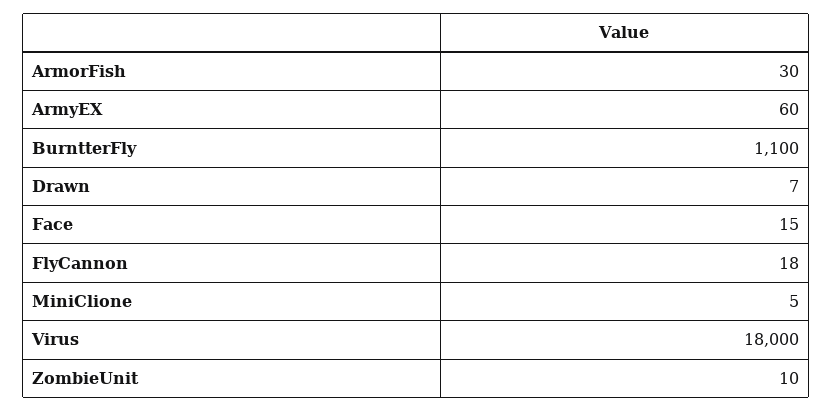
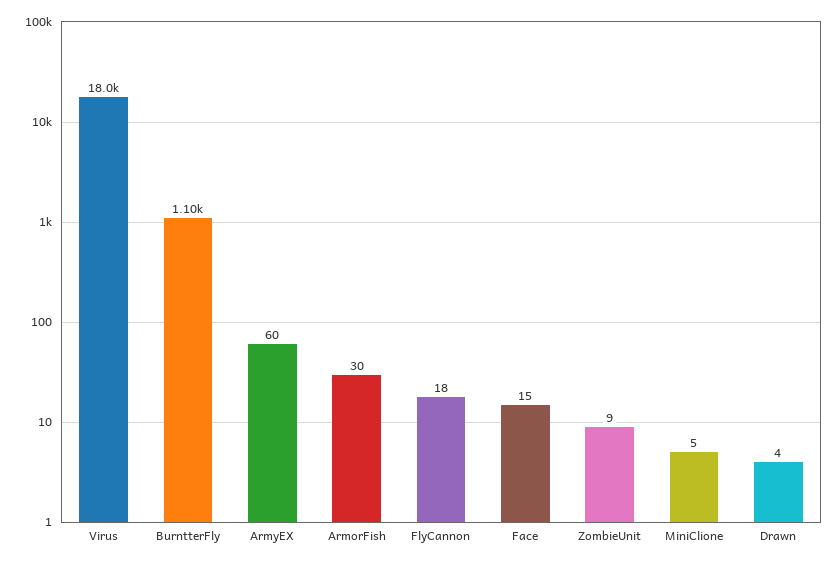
  {
    "ArmorFish": 30,
    "ArmyEX": 60,
    "BurntterFly": 1100,
-   "Drawn": 7,
+   "Drawn": 4,
    "Face": 15,
    "FlyCannon": 18,
    "MiniClione": 5,
    "Virus": 18000,
-   "ZombieUnit": 10
+   "ZombieUnit": 9
  }

